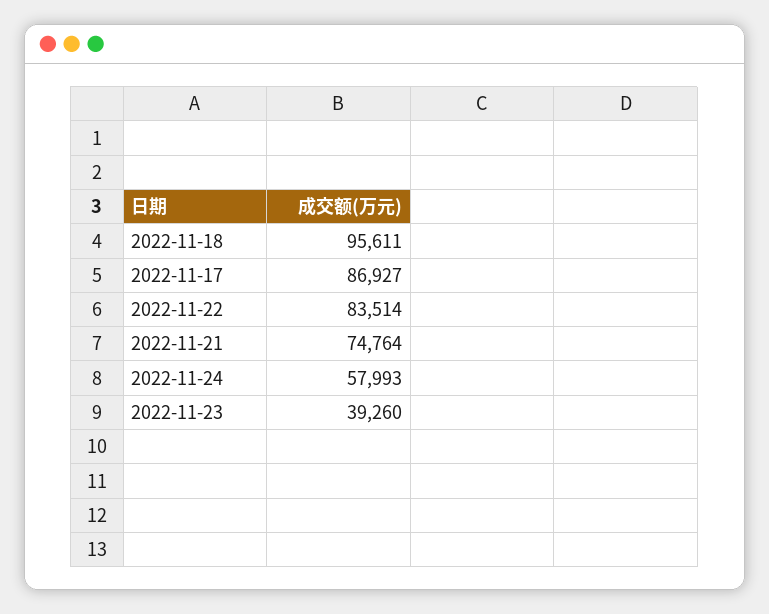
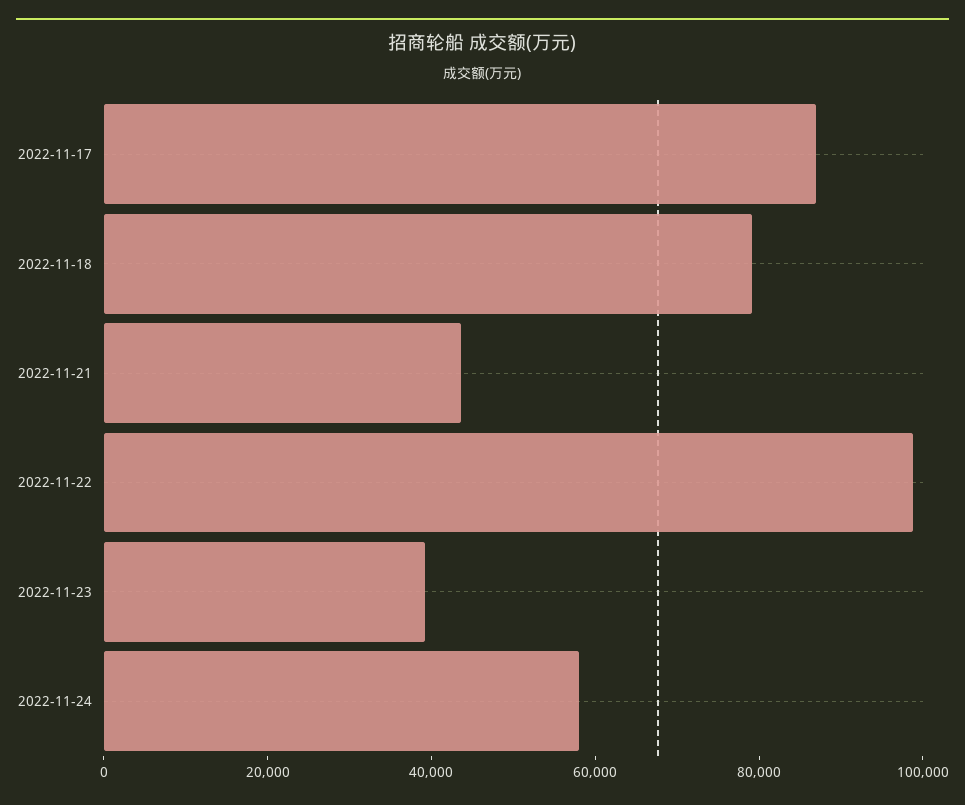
  {
-   "2022-11-18": 95611,
+   "2022-11-18": 80000,
    "2022-11-17": 86927,
-   "2022-11-22": 83514,
+   "2022-11-22": 100000,
-   "2022-11-21": 74764,
+   "2022-11-21": 45000,
    "2022-11-24": 57993,
    "2022-11-23": 39260
  }

